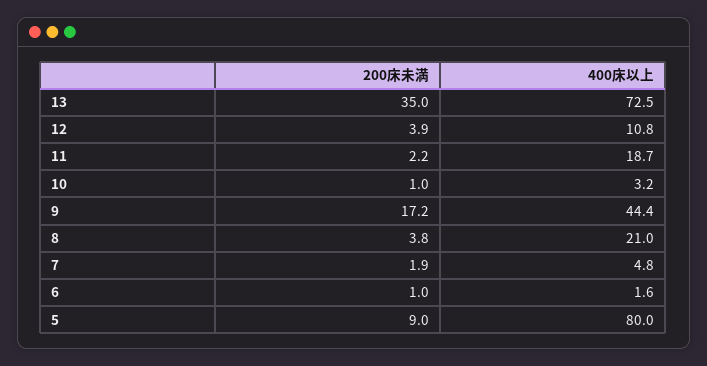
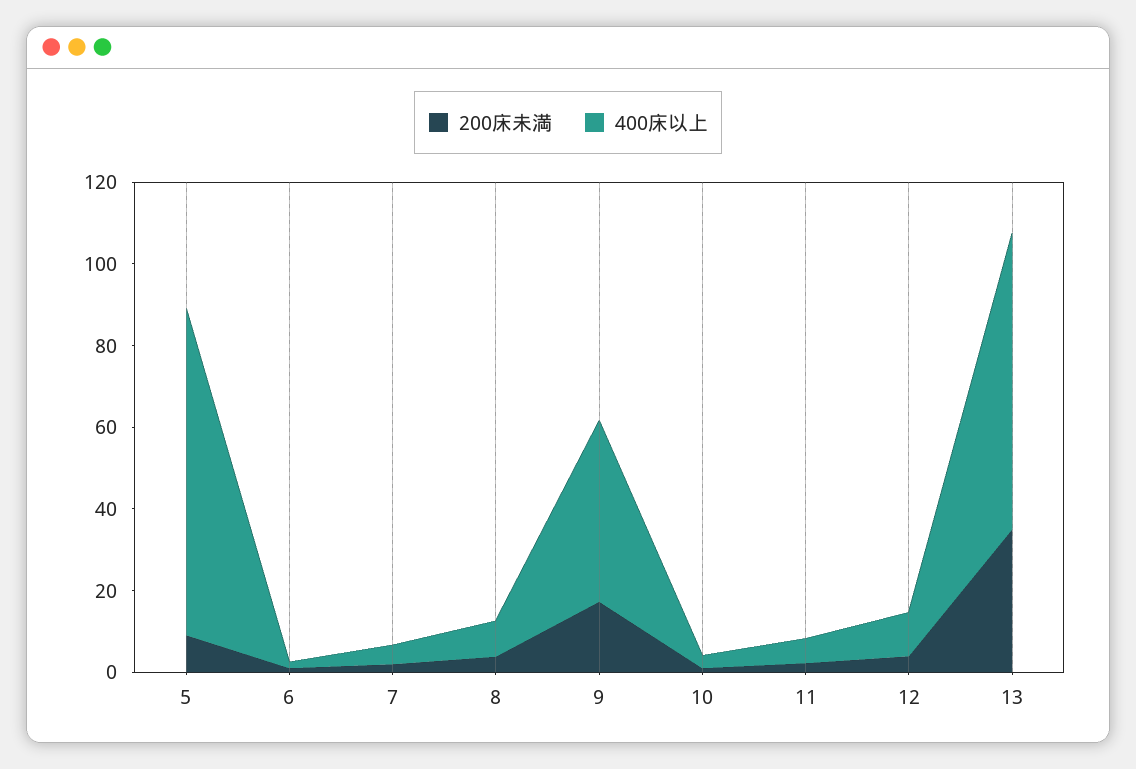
  {
    "200床未満": {
      "13": 35,
      "12": 3.9,
      "11": 2.2,
      "10": 1,
      "9": 17.2,
      "8": 3.8,
      "7": 1.9,
      "6": 1,
      "5": 9
    },
    "400床以上": {
      "13": 72.5,
      "12": 10.8,
-     "11": 18.7,
+     "11": 5,
      "10": 3.2,
      "9": 44.4,
-     "8": 21,
+     "8": 10,
      "7": 4.8,
      "6": 1.6,
      "5": 80
    }
  }

